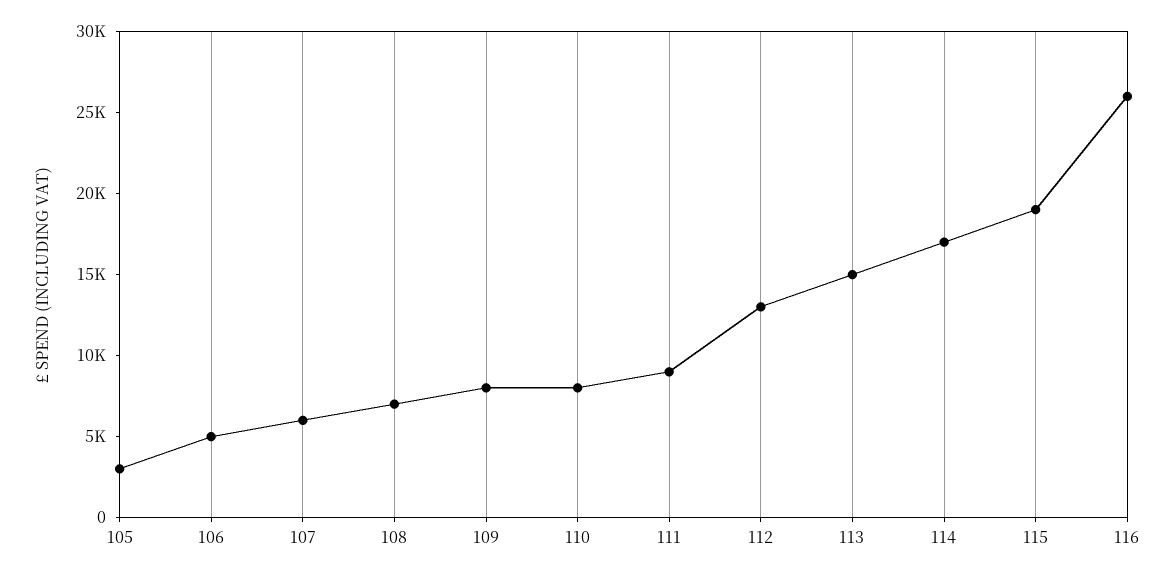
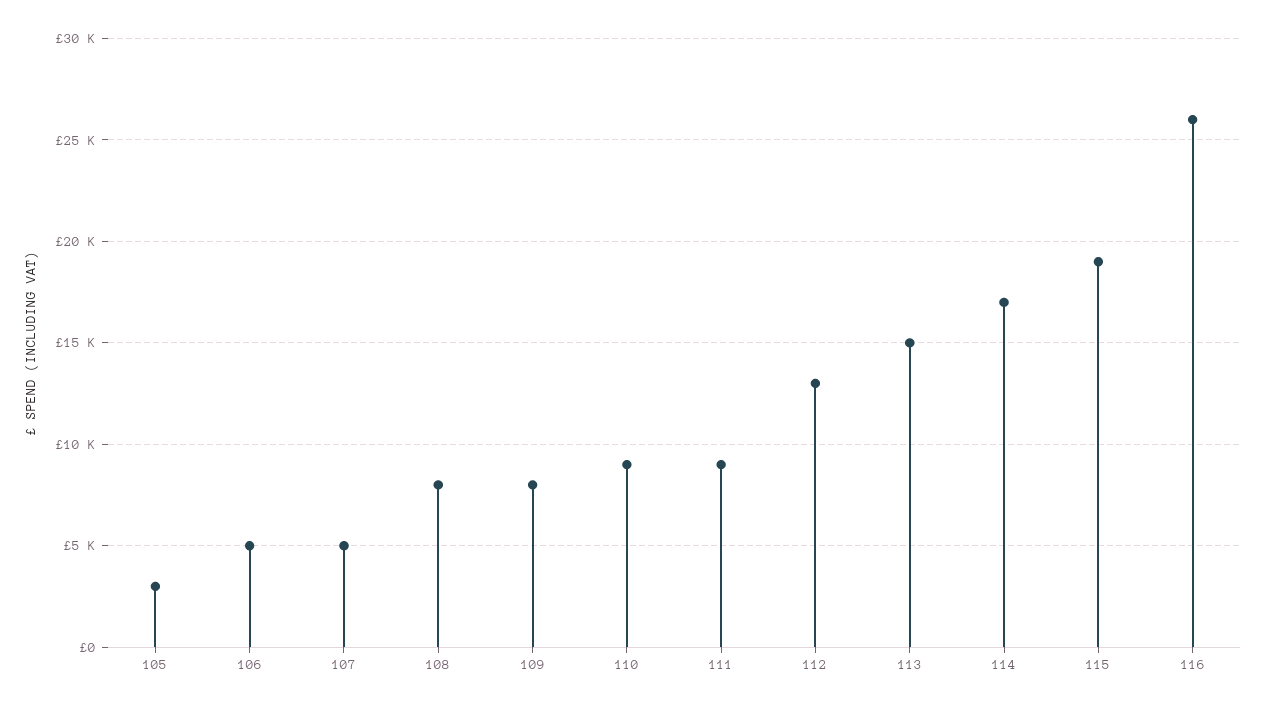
  {
    "105": 3000,
    "106": 5000,
-   "107": 6000,
+   "107": 5000,
-   "108": 7000,
+   "108": 8000,
    "109": 8000,
-   "110": 8000,
+   "110": 9000,
    "111": 9000,
    "112": 13000,
    "113": 15000,
    "114": 17000,
    "115": 19000,
    "116": 26000
  }

